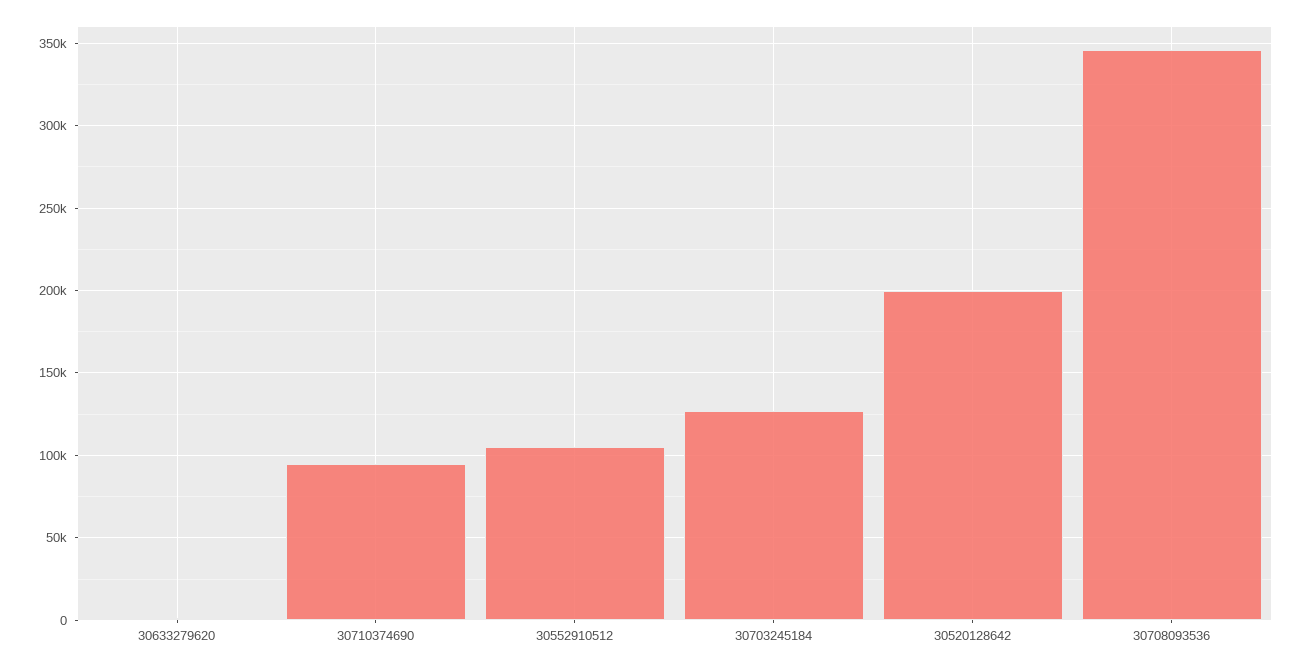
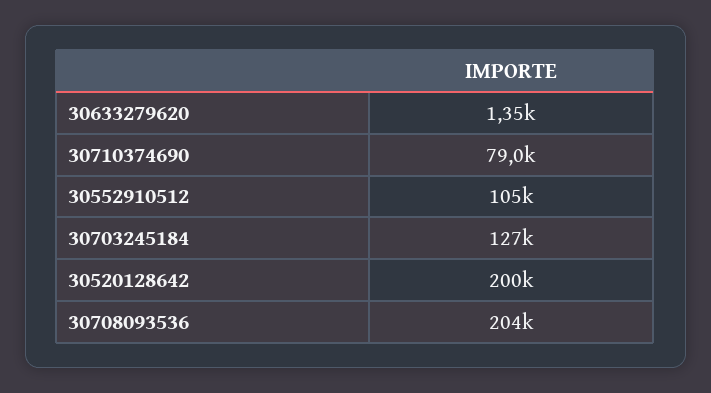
  {
    "30633279620": 1350,
-   "30710374690": 95000,
+   "30710374690": 79000,
    "30552910512": 105000,
    "30703245184": 127000,
    "30520128642": 200000,
-   "30708093536": 345000
+   "30708093536": 204000
  }

